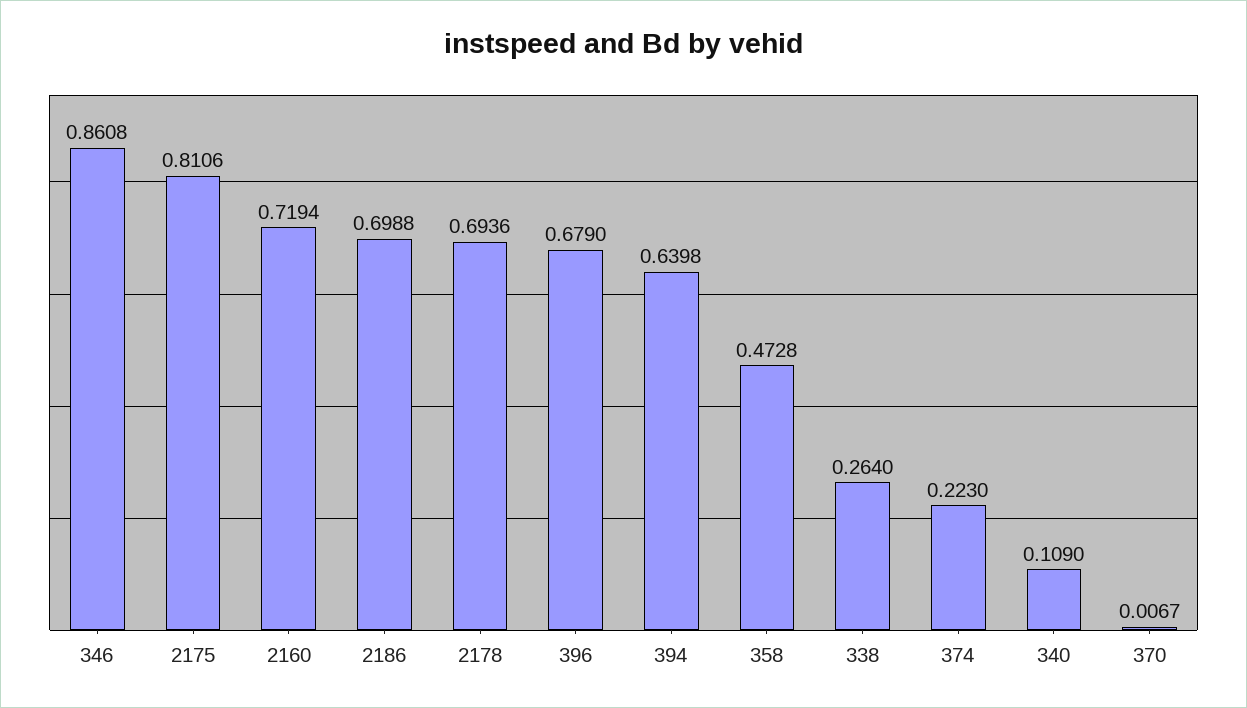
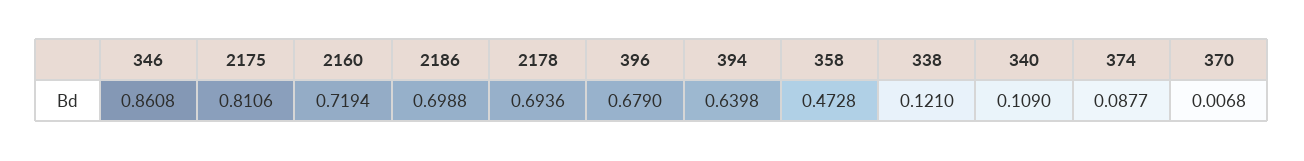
  {
    "346": 0.8608,
    "2175": 0.8106,
    "2160": 0.7194,
    "2186": 0.6988,
    "2178": 0.6936,
    "396": 0.679,
    "394": 0.6398,
    "358": 0.4728,
-   "338": 0.264,
+   "338": 0.121,
-   "374": 0.223,
+   "374": 0.0877,
    "340": 0.109,
-   "370": 0.0067
+   "370": 0.0068
  }

